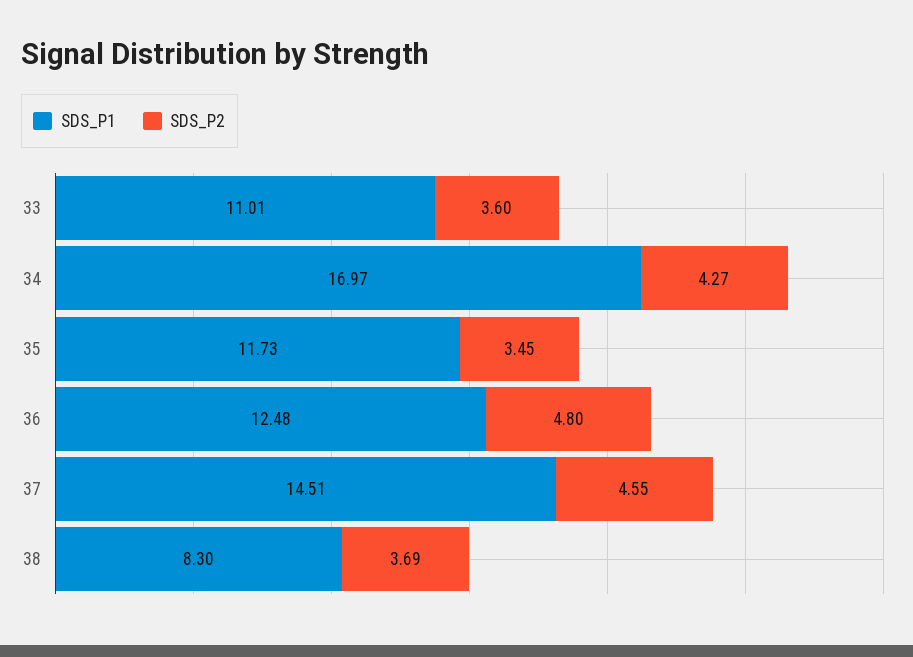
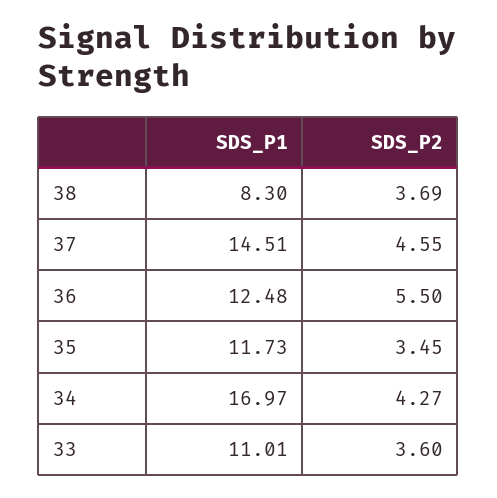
  {
    "SDS_P1": {
      "33": 11.01,
      "34": 16.97,
      "35": 11.73,
      "36": 12.48,
      "37": 14.51,
      "38": 8.3
    },
    "SDS_P2": {
      "33": 3.6,
      "34": 4.27,
      "35": 3.45,
-     "36": 4.8,
+     "36": 5.5,
      "37": 4.55,
      "38": 3.69
    }
  }

